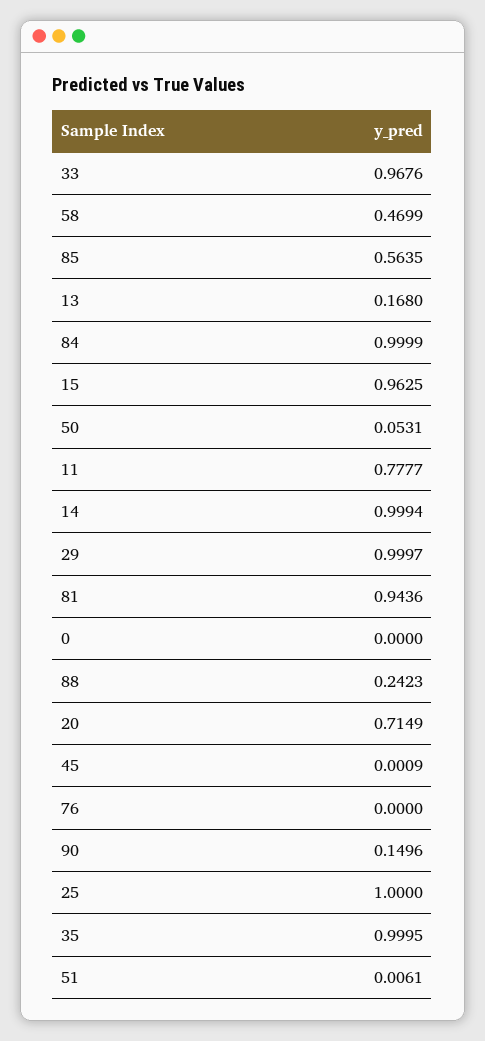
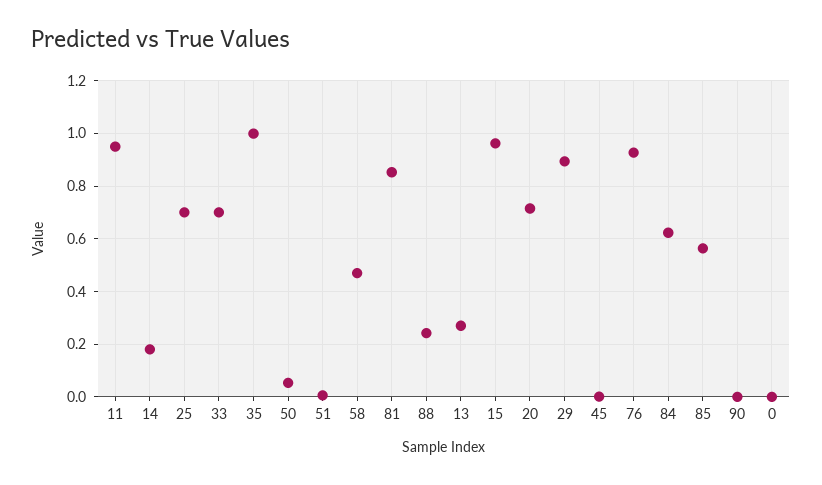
  {
-   "33": 0.9676,
+   "33": 0.7,
    "58": 0.4699,
    "85": 0.5635,
-   "13": 0.168,
+   "13": 0.275,
-   "84": 0.9999,
+   "84": 0.625,
    "15": 0.9625,
    "50": 0.0531,
-   "11": 0.7777,
+   "11": 0.95,
-   "14": 0.9994,
+   "14": 0.175,
-   "29": 0.9997,
+   "29": 0.9,
-   "81": 0.9436,
+   "81": 0.85,
    "0": 0,
    "88": 0.2423,
    "20": 0.7149,
    "45": 0.0009,
-   "76": 0,
+   "76": 0.925,
-   "90": 0.1496,
+   "90": 0,
-   "25": 1,
+   "25": 0.7,
    "35": 0.9995,
    "51": 0.0061
  }

